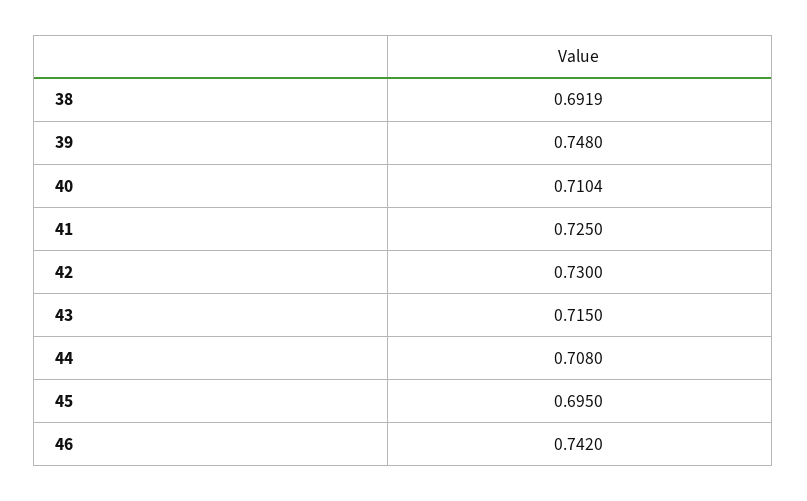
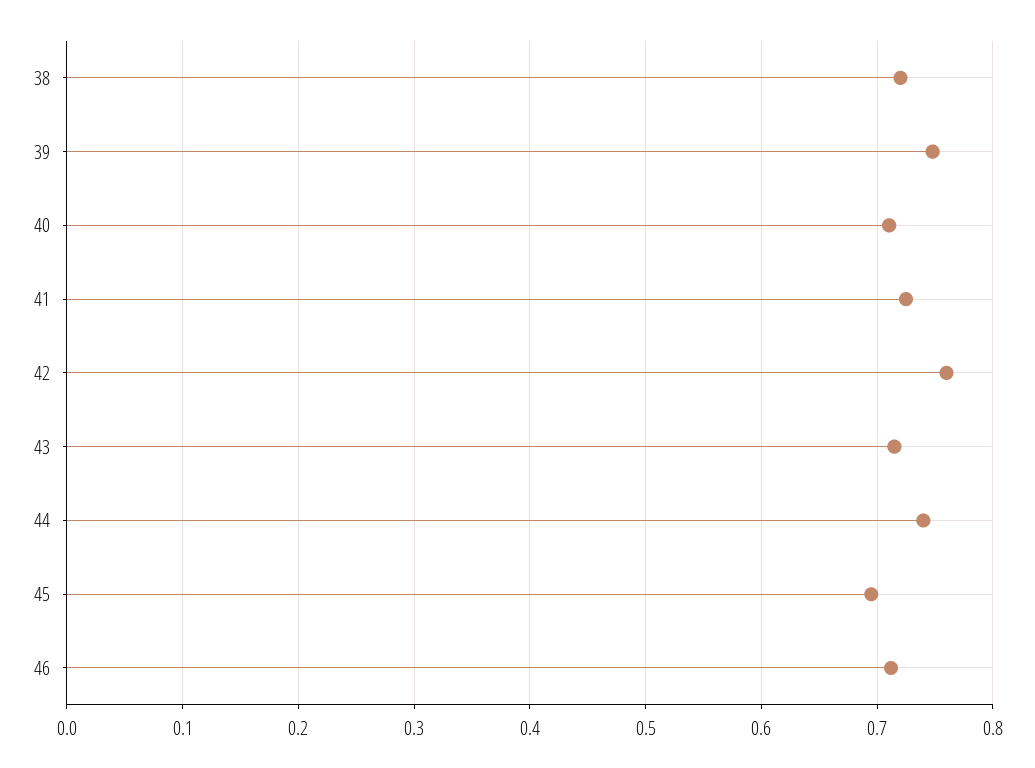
  {
-   "38": 0.6919,
+   "38": 0.72,
    "39": 0.748,
    "40": 0.7104,
    "41": 0.725,
-   "42": 0.73,
+   "42": 0.76,
    "43": 0.715,
-   "44": 0.708,
+   "44": 0.74,
    "45": 0.695,
-   "46": 0.742
+   "46": 0.71
  }

